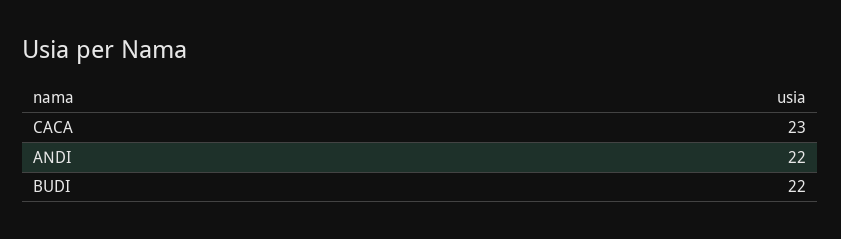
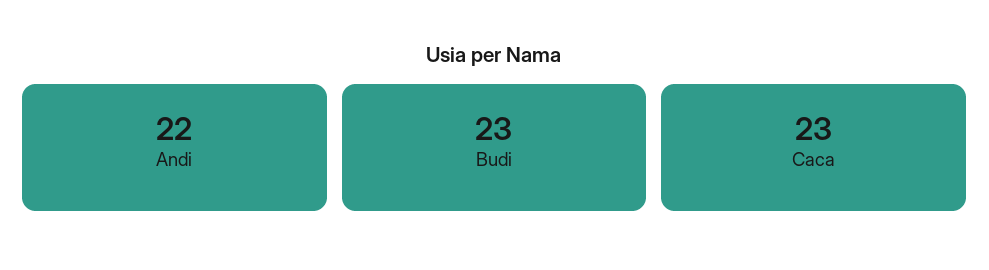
  {
    "CACA": 23,
    "ANDI": 22,
-   "BUDI": 22
+   "BUDI": 23
  }

